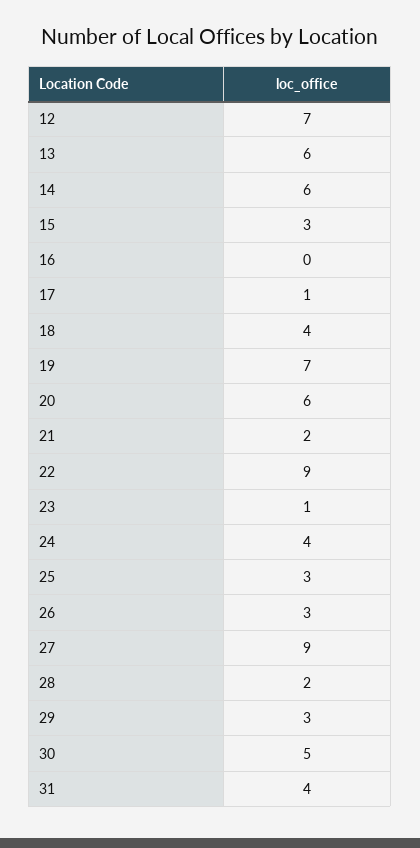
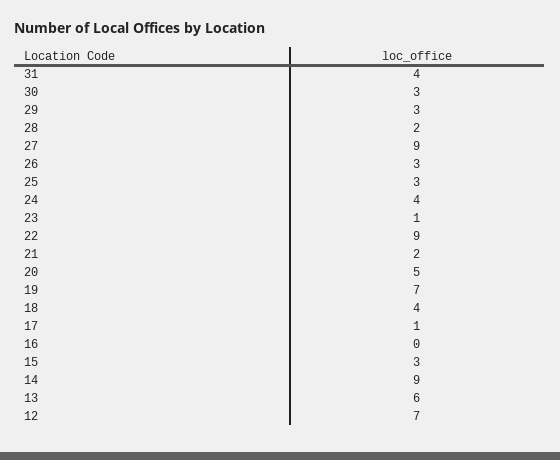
  {
    "12": 7,
    "13": 6,
-   "14": 6,
+   "14": 9,
    "15": 3,
    "16": 0,
    "17": 1,
    "18": 4,
    "19": 7,
-   "20": 6,
+   "20": 5,
    "21": 2,
    "22": 9,
    "23": 1,
    "24": 4,
    "25": 3,
    "26": 3,
    "27": 9,
    "28": 2,
    "29": 3,
-   "30": 5,
+   "30": 3,
    "31": 4
  }

